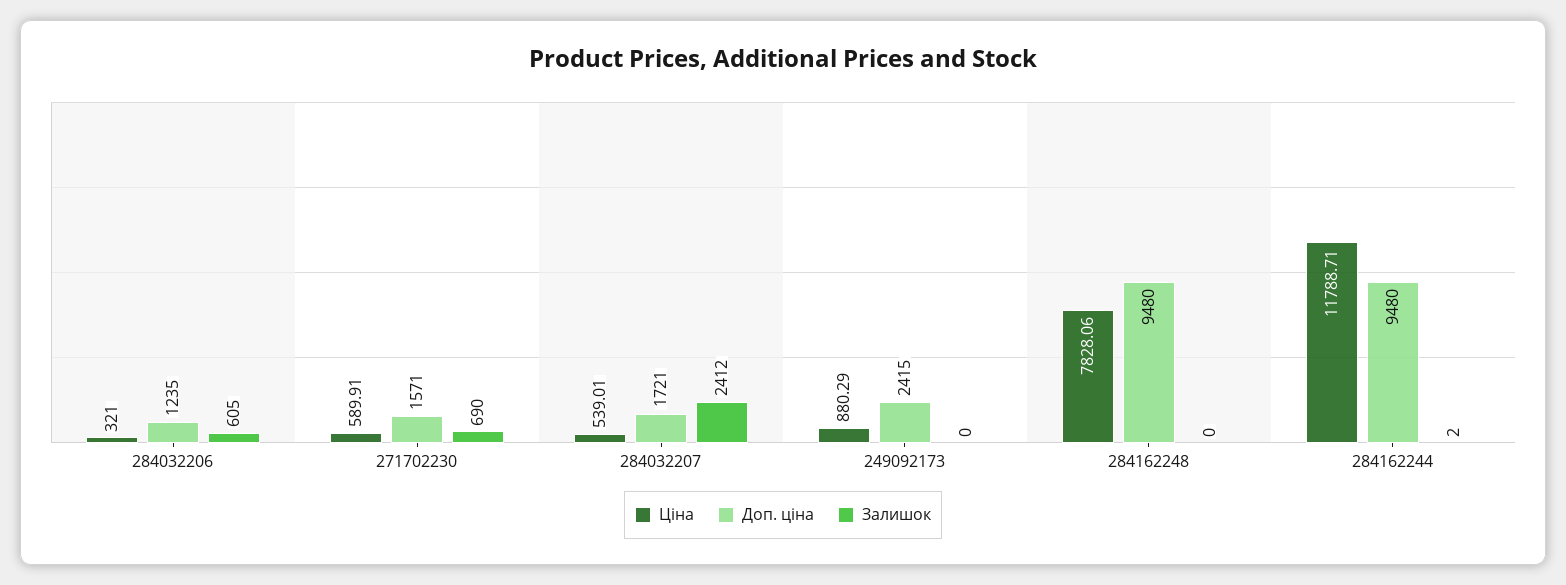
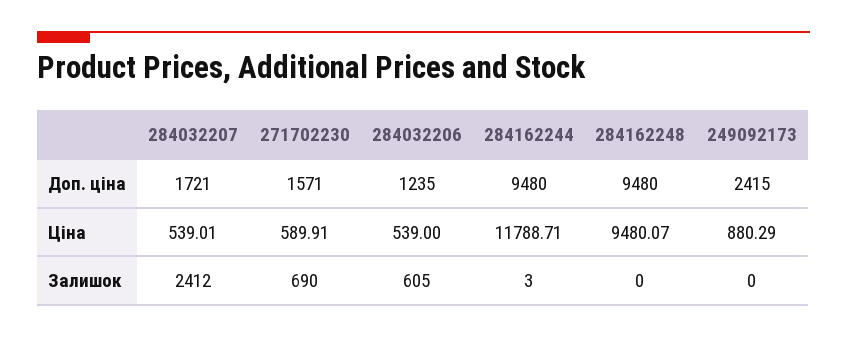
  {
    "Ціна": {
-     "284032206": 321,
+     "284032206": 539,
      "271702230": 589.91,
      "284032207": 539.01,
      "249092173": 880.29,
-     "284162248": 7828.06,
+     "284162248": 9480.07,
      "284162244": 11788.71
    },
    "Доп. ціна": {
      "284032206": 1235,
      "271702230": 1571,
      "284032207": 1721,
      "249092173": 2415,
      "284162248": 9480,
      "284162244": 9480
    },
    "Залишок": {
      "284032206": 605,
      "271702230": 690,
      "284032207": 2412,
      "249092173": 0,
      "284162248": 0,
-     "284162244": 2
+     "284162244": 3
    }
  }

